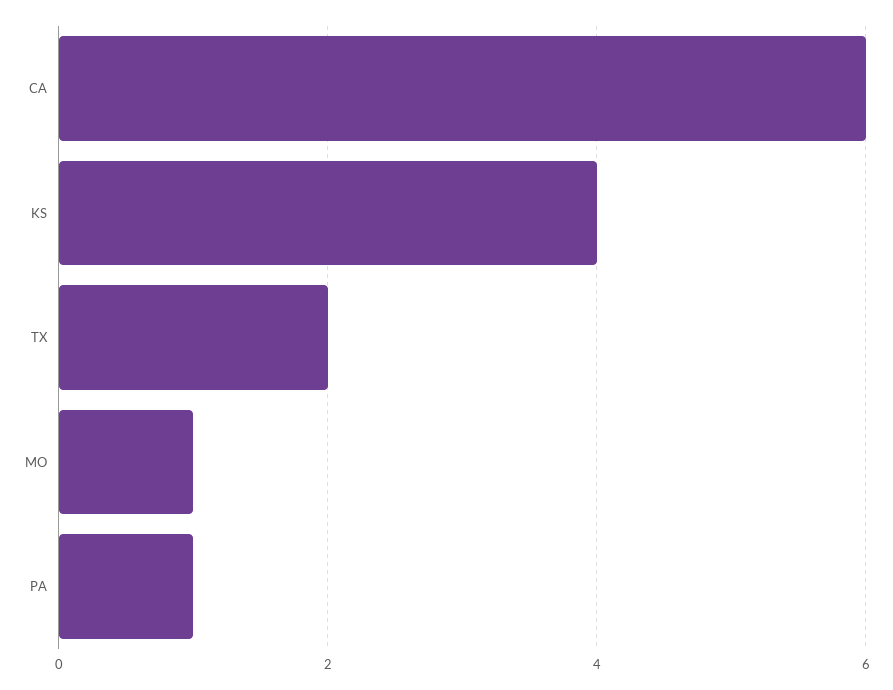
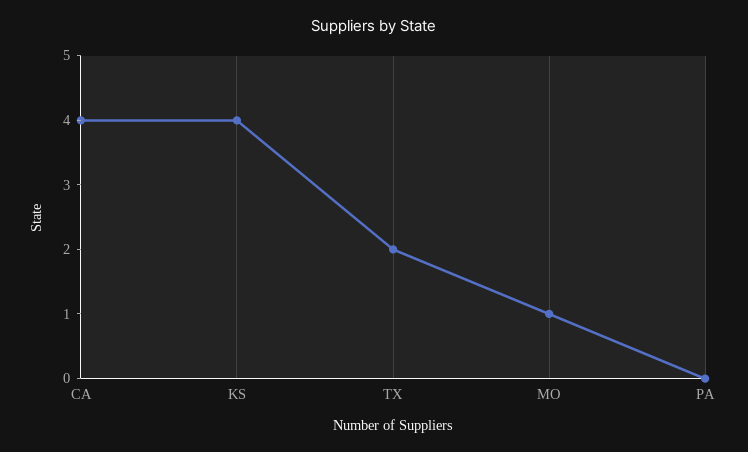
  {
-   "CA": 6,
+   "CA": 4,
    "KS": 4,
    "TX": 2,
    "MO": 1,
-   "PA": 1
+   "PA": 0
  }

